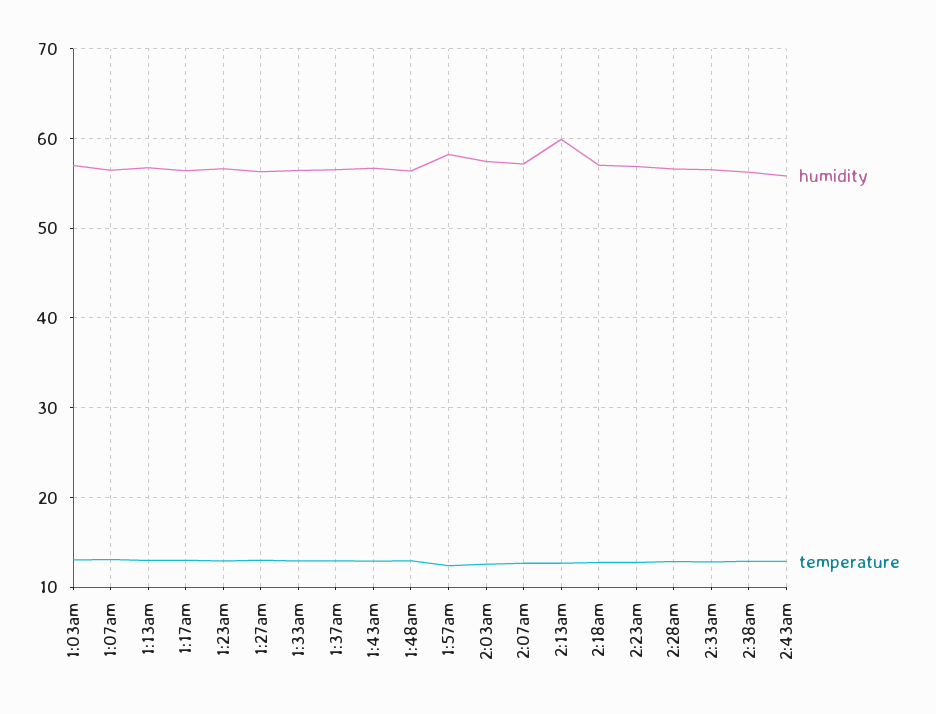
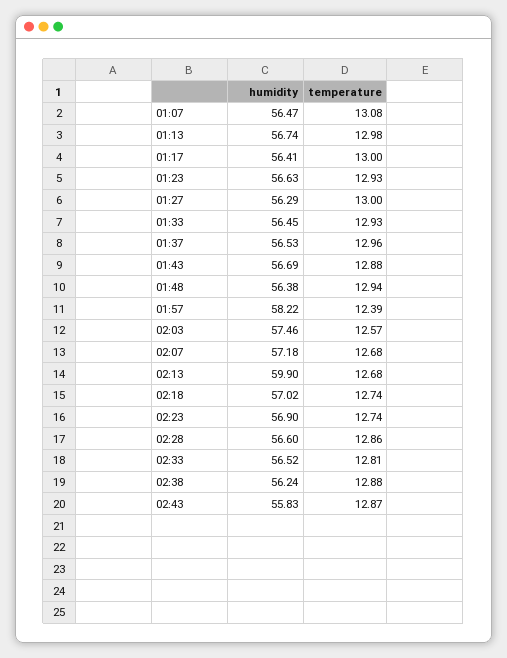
  {
    "humidity": {
-     "1:03am": 57,
      "1:07am": 56.47,
      "1:13am": 56.74,
      "1:17am": 56.41,
      "1:23am": 56.63,
      "1:27am": 56.29,
      "1:33am": 56.45,
      "1:37am": 56.53,
      "1:43am": 56.69,
      "1:48am": 56.38,
      "1:57am": 58.22,
      "2:03am": 57.46,
      "2:07am": 57.18,
      "2:13am": 59.9,
      "2:18am": 57.02,
      "2:23am": 56.9,
      "2:28am": 56.6,
      "2:33am": 56.52,
      "2:38am": 56.24,
      "2:43am": 55.83
    },
    "temperature": {
-     "1:03am": 13,
      "1:07am": 13.08,
      "1:13am": 12.98,
      "1:17am": 13,
      "1:23am": 12.93,
      "1:27am": 13,
      "1:33am": 12.93,
      "1:37am": 12.96,
      "1:43am": 12.88,
      "1:48am": 12.94,
      "1:57am": 12.39,
      "2:03am": 12.57,
      "2:07am": 12.68,
      "2:13am": 12.68,
      "2:18am": 12.74,
      "2:23am": 12.74,
      "2:28am": 12.86,
      "2:33am": 12.81,
      "2:38am": 12.88,
      "2:43am": 12.87
    }
  }

